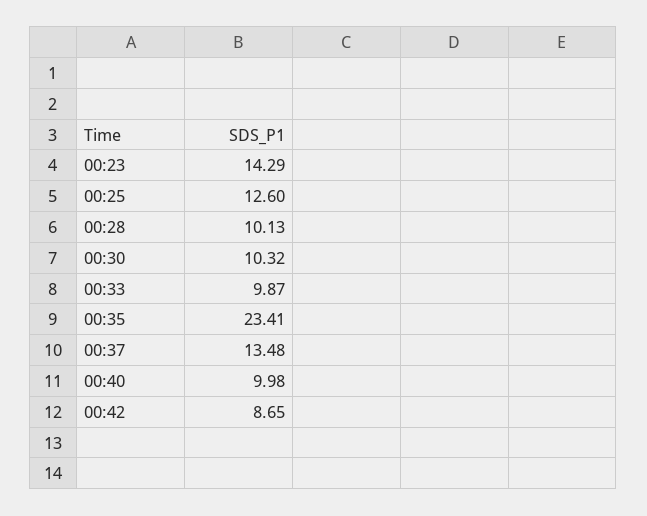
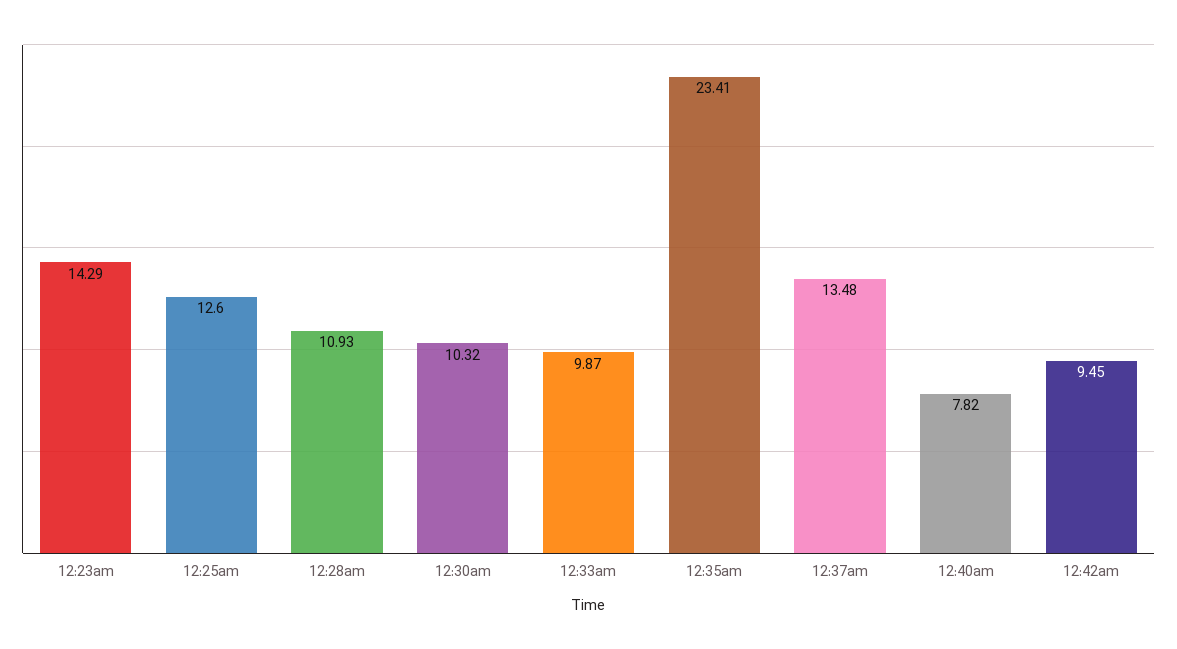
  {
    "00:23": 14.29,
    "00:25": 12.6,
-   "00:28": 10.13,
+   "00:28": 10.93,
    "00:30": 10.32,
    "00:33": 9.87,
    "00:35": 23.41,
    "00:37": 13.48,
-   "00:40": 9.98,
+   "00:40": 7.82,
-   "00:42": 8.65
+   "00:42": 9.45
  }

